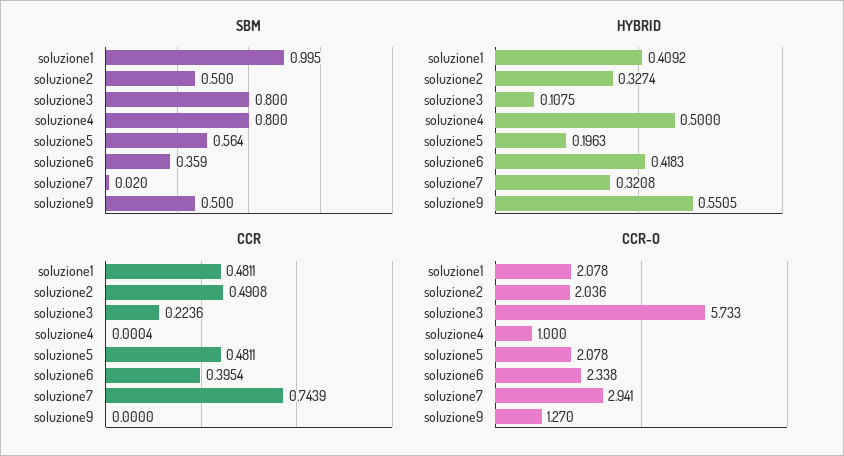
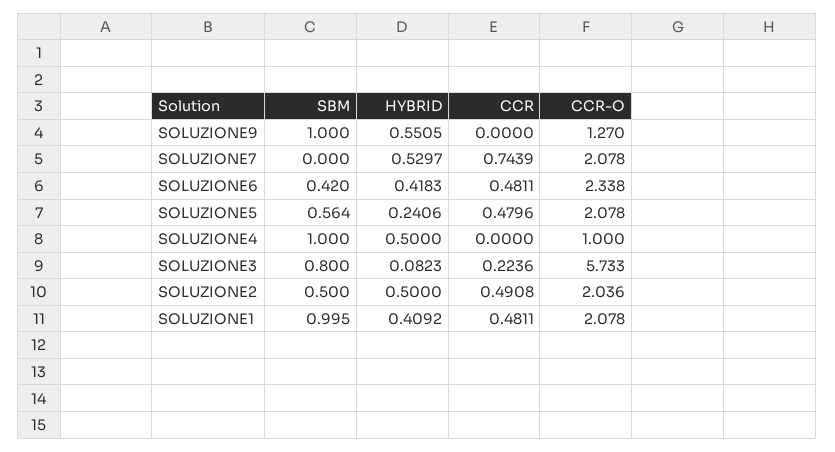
  {
    "SBM": {
      "soluzione1": 0.995,
      "soluzione2": 0.5,
      "soluzione3": 0.8,
-     "soluzione4": 0.8,
+     "soluzione4": 1,
      "soluzione5": 0.564,
-     "soluzione6": 0.359,
+     "soluzione6": 0.42,
-     "soluzione7": 0.02,
+     "soluzione7": 0,
-     "soluzione9": 0.5
+     "soluzione9": 1
    },
    "HYBRID": {
      "soluzione1": 0.4092,
-     "soluzione2": 0.3274,
+     "soluzione2": 0.5,
-     "soluzione3": 0.1075,
+     "soluzione3": 0.0823,
      "soluzione4": 0.5,
-     "soluzione5": 0.1963,
+     "soluzione5": 0.2406,
      "soluzione6": 0.4183,
-     "soluzione7": 0.3208,
+     "soluzione7": 0.5297,
      "soluzione9": 0.5505
    },
    "CCR": {
      "soluzione1": 0.4811,
      "soluzione2": 0.4908,
      "soluzione3": 0.2236,
-     "soluzione4": 0.0004,
+     "soluzione4": 0,
-     "soluzione5": 0.4811,
+     "soluzione5": 0.4796,
-     "soluzione6": 0.3954,
+     "soluzione6": 0.4811,
      "soluzione7": 0.7439,
      "soluzione9": 0
    },
    "CCR-O": {
      "soluzione1": 2.078,
      "soluzione2": 2.036,
      "soluzione3": 5.733,
      "soluzione4": 1,
      "soluzione5": 2.078,
      "soluzione6": 2.338,
-     "soluzione7": 2.941,
+     "soluzione7": 2.078,
      "soluzione9": 1.27
    }
  }

